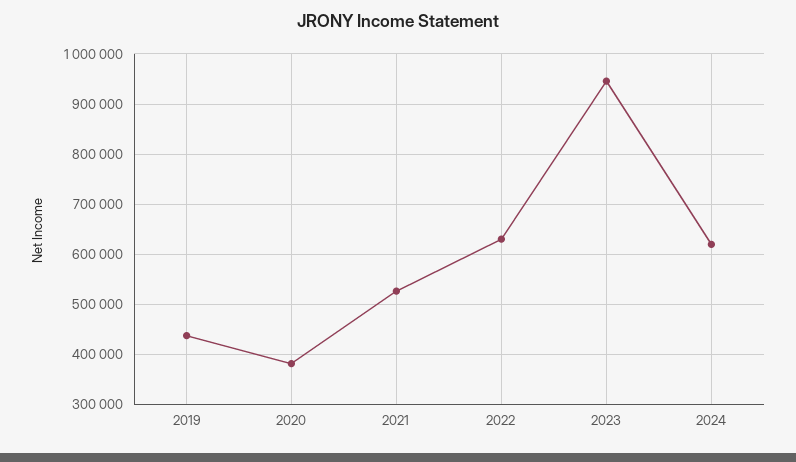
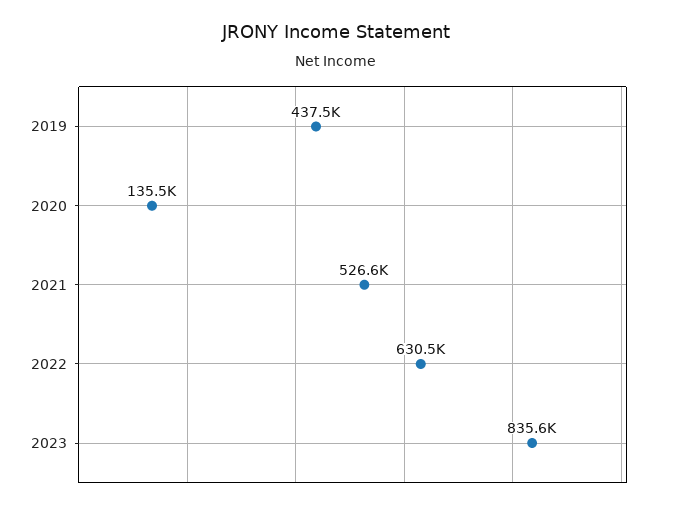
  {
    "2019": 437500,
-   "2020": 380000,
+   "2020": 135500,
    "2021": 526600,
    "2022": 630500,
-   "2023": 940000,
+   "2023": 835600
-   "2024": 620000
  }

